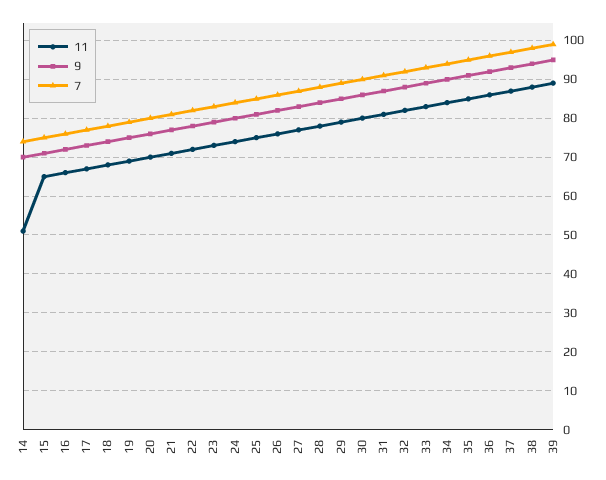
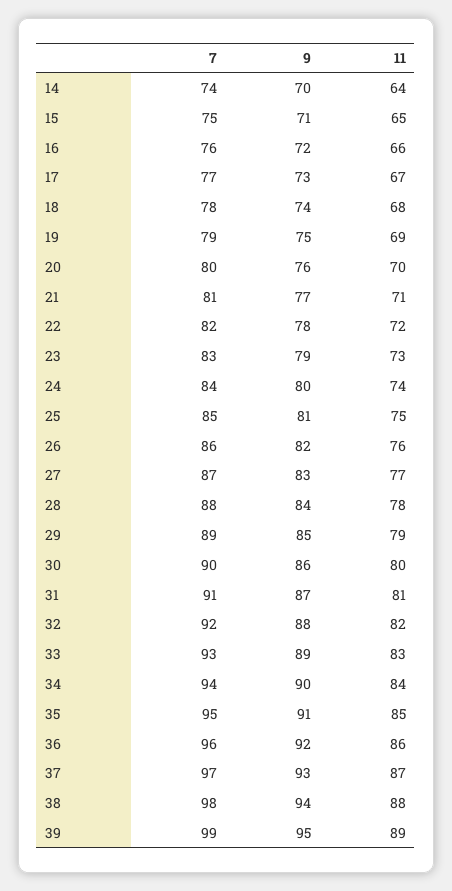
  {
    "11": {
-     "14": 50,
+     "14": 64,
      "15": 65,
      "16": 66,
      "17": 67,
      "18": 68,
      "19": 69,
      "20": 70,
      "21": 71,
      "22": 72,
      "23": 73,
      "24": 74,
      "25": 75,
      "26": 76,
      "27": 77,
      "28": 78,
      "29": 79,
      "30": 80,
      "31": 81,
      "32": 82,
      "33": 83,
      "34": 84,
      "35": 85,
      "36": 86,
      "37": 87,
      "38": 88,
      "39": 89
    },
    "9": {
      "14": 70,
      "15": 71,
      "16": 72,
      "17": 73,
      "18": 74,
      "19": 75,
      "20": 76,
      "21": 77,
      "22": 78,
      "23": 79,
      "24": 80,
      "25": 81,
      "26": 82,
      "27": 83,
      "28": 84,
      "29": 85,
      "30": 86,
      "31": 87,
      "32": 88,
      "33": 89,
      "34": 90,
      "35": 91,
      "36": 92,
      "37": 93,
      "38": 94,
      "39": 95
    },
    "7": {
      "14": 74,
      "15": 75,
      "16": 76,
      "17": 77,
      "18": 78,
      "19": 79,
      "20": 80,
      "21": 81,
      "22": 82,
      "23": 83,
      "24": 84,
      "25": 85,
      "26": 86,
      "27": 87,
      "28": 88,
      "29": 89,
      "30": 90,
      "31": 91,
      "32": 92,
      "33": 93,
      "34": 94,
      "35": 95,
      "36": 96,
      "37": 97,
      "38": 98,
      "39": 99
    }
  }

